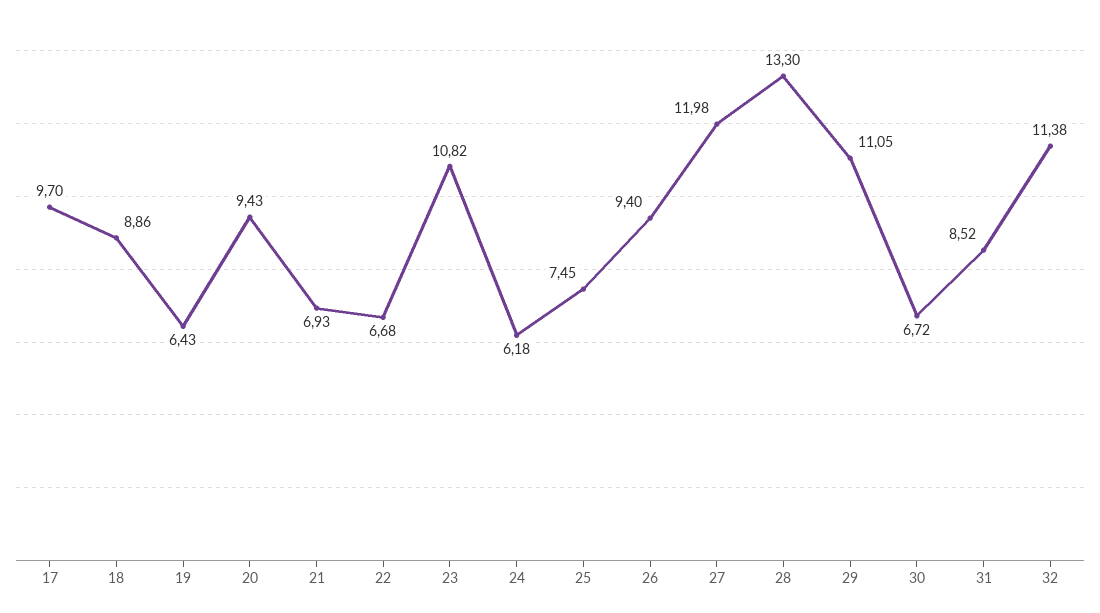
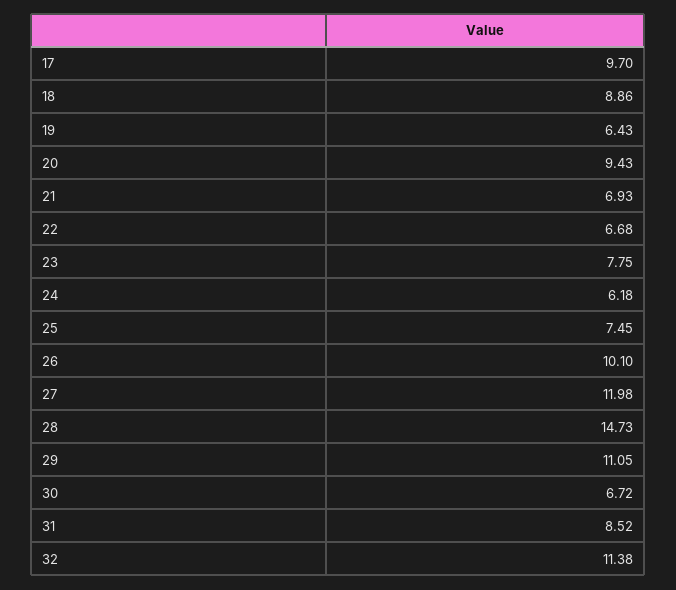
  {
    "17": 9.7,
    "18": 8.86,
    "19": 6.43,
    "20": 9.43,
    "21": 6.93,
    "22": 6.68,
-   "23": 10.82,
+   "23": 7.75,
    "24": 6.18,
    "25": 7.45,
-   "26": 9.4,
+   "26": 10.1,
    "27": 11.98,
-   "28": 13.3,
+   "28": 14.73,
    "29": 11.05,
    "30": 6.72,
    "31": 8.52,
    "32": 11.38
  }

